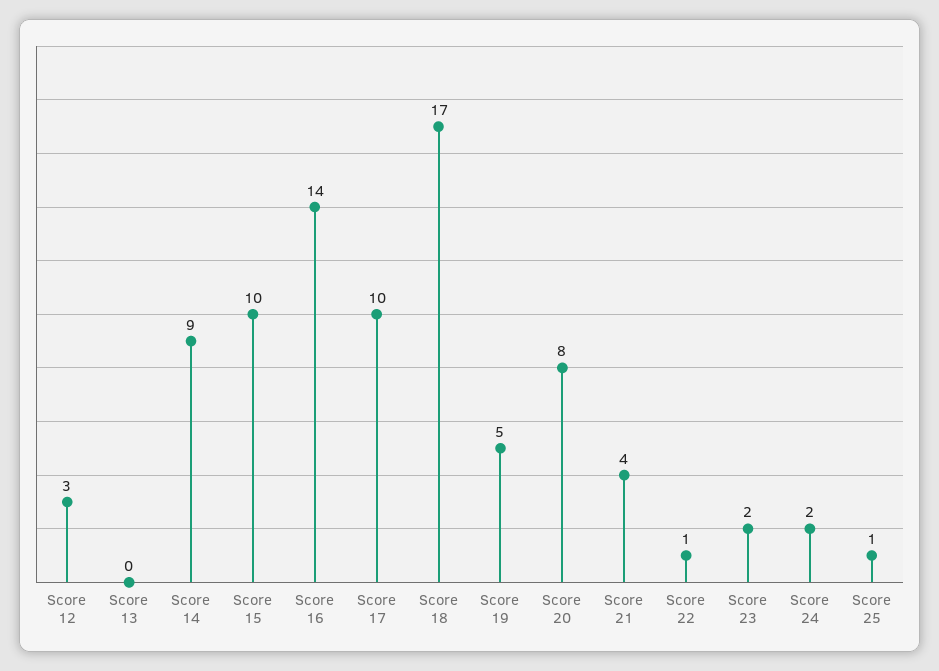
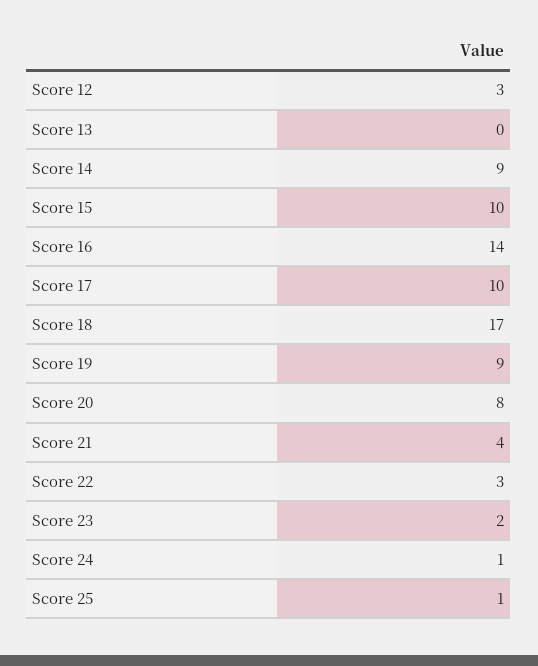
  {
    "Score 12": 3,
    "Score 13": 0,
    "Score 14": 9,
    "Score 15": 10,
    "Score 16": 14,
    "Score 17": 10,
    "Score 18": 17,
-   "Score 19": 5,
+   "Score 19": 9,
    "Score 20": 8,
    "Score 21": 4,
-   "Score 22": 1,
+   "Score 22": 3,
    "Score 23": 2,
-   "Score 24": 2,
+   "Score 24": 1,
    "Score 25": 1
  }

